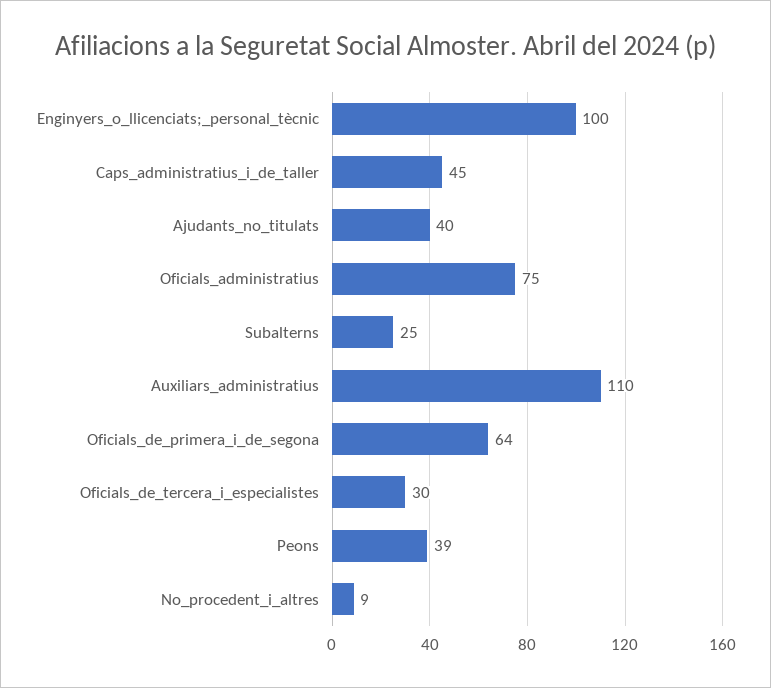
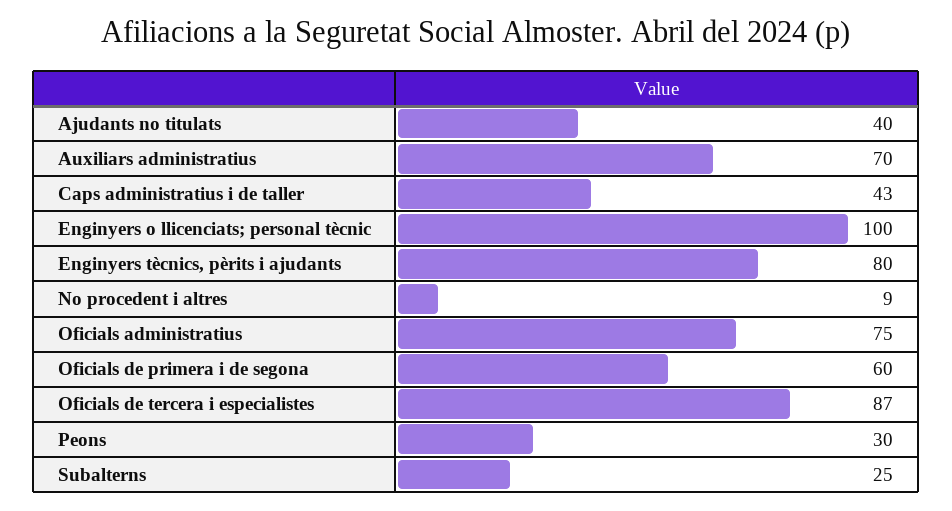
  {
    "Enginyers_o_llicenciats;_personal_tècnic": 100,
-   "Caps_administratius_i_de_taller": 45,
+   "Caps_administratius_i_de_taller": 43,
    "Ajudants_no_titulats": 40,
    "Oficials_administratius": 75,
    "Subalterns": 25,
-   "Auxiliars_administratius": 110,
+   "Auxiliars_administratius": 70,
-   "Oficials_de_primera_i_de_segona": 64,
+   "Oficials_de_primera_i_de_segona": 60,
-   "Oficials_de_tercera_i_especialistes": 30,
+   "Oficials_de_tercera_i_especialistes": 87,
-   "Peons": 39,
+   "Peons": 30,
-   "No_procedent_i_altres": 9
+   "No_procedent_i_altres": 9,
+   "Enginyers tècnics, pèrits i ajudants": 80
  }

